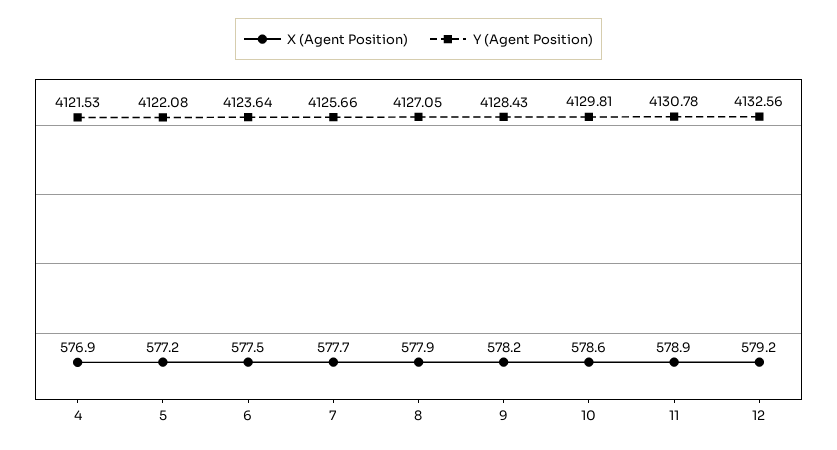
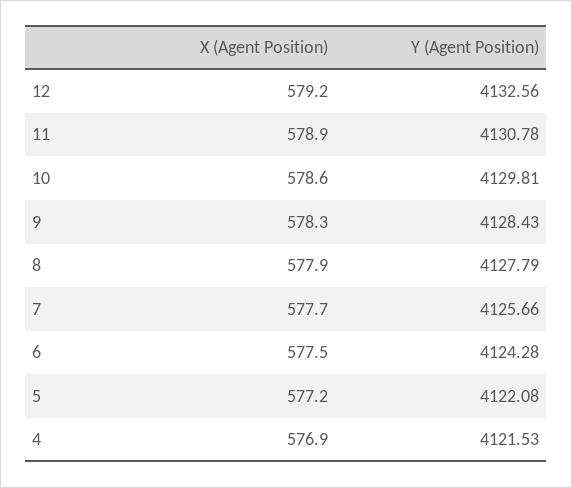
  {
    "X (Agent Position)": {
      "4": 576.9,
      "5": 577.2,
      "6": 577.5,
      "7": 577.7,
      "8": 577.9,
-     "9": 578.2,
+     "9": 578.3,
      "10": 578.6,
      "11": 578.9,
      "12": 579.2
    },
    "Y (Agent Position)": {
      "4": 4121.53,
      "5": 4122.08,
-     "6": 4123.64,
+     "6": 4124.28,
      "7": 4125.66,
-     "8": 4127.05,
+     "8": 4127.79,
      "9": 4128.43,
      "10": 4129.81,
      "11": 4130.78,
      "12": 4132.56
    }
  }

